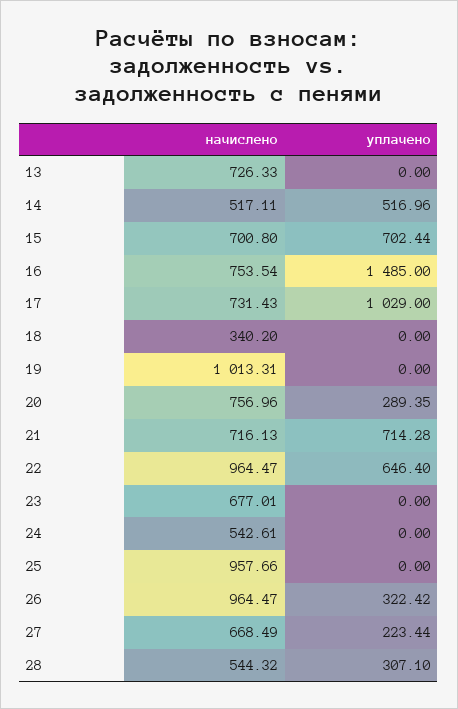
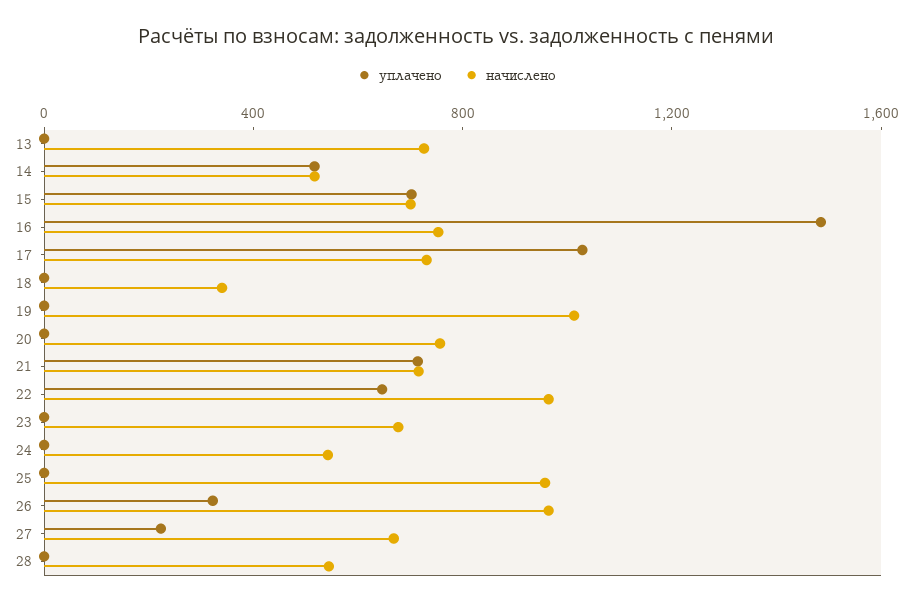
  {
    "начислено": {
      "13": 726.33,
      "14": 517.11,
      "15": 700.8,
      "16": 753.54,
      "17": 731.43,
      "18": 340.2,
      "19": 1013.31,
      "20": 756.96,
      "21": 716.13,
      "22": 964.47,
      "23": 677.01,
      "24": 542.61,
      "25": 957.66,
      "26": 964.47,
      "27": 668.49,
      "28": 544.32
    },
    "уплачено": {
      "13": 0,
      "14": 516.96,
      "15": 702.44,
      "16": 1485,
      "17": 1029,
      "18": 0,
      "19": 0,
-     "20": 289.35,
+     "20": 0,
      "21": 714.28,
      "22": 646.4,
      "23": 0,
      "24": 0,
      "25": 0,
      "26": 322.42,
      "27": 223.44,
-     "28": 307.1
+     "28": 0
    }
  }

